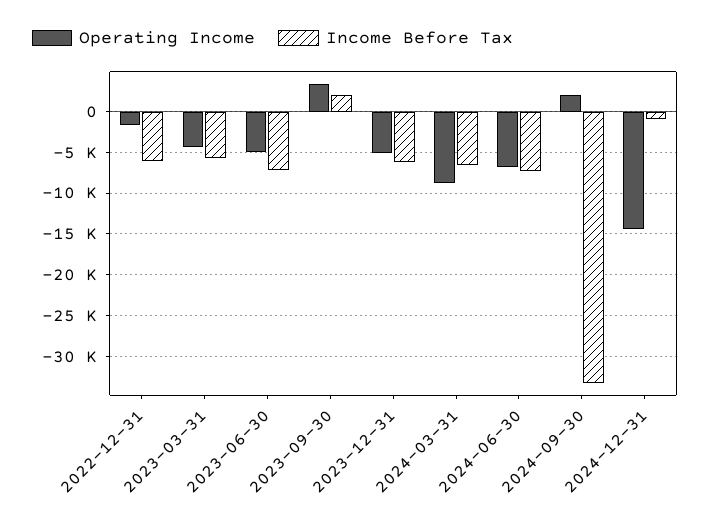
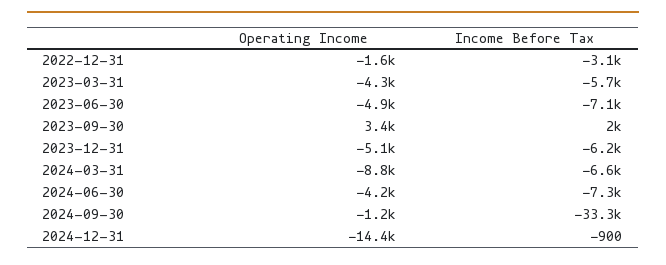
  {
    "Operating Income": {
      "2022-12-31": -1600,
      "2023-03-31": -4300,
      "2023-06-30": -4900,
      "2023-09-30": 3400,
      "2023-12-31": -5100,
      "2024-03-31": -8800,
-     "2024-06-30": -7000,
+     "2024-06-30": -4200,
-     "2024-09-30": 2000,
+     "2024-09-30": -1200,
      "2024-12-31": -14400
    },
    "Income Before Tax": {
-     "2022-12-31": -6000,
+     "2022-12-31": -3100,
      "2023-03-31": -5700,
      "2023-06-30": -7100,
      "2023-09-30": 2000,
      "2023-12-31": -6200,
      "2024-03-31": -6600,
      "2024-06-30": -7300,
      "2024-09-30": -33300,
      "2024-12-31": -900
    }
  }

